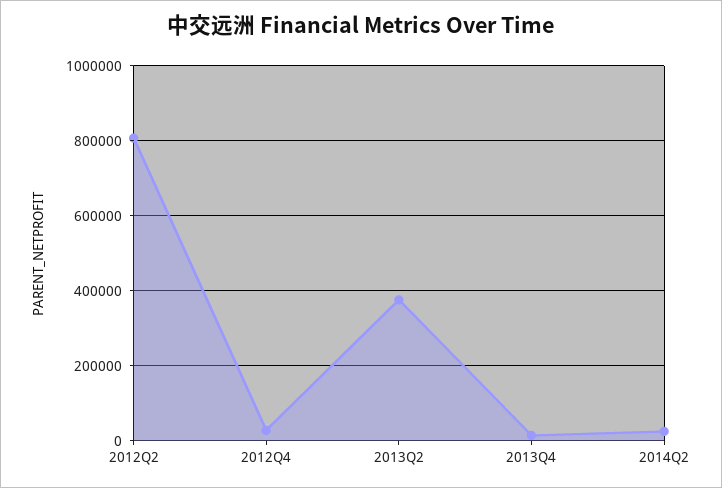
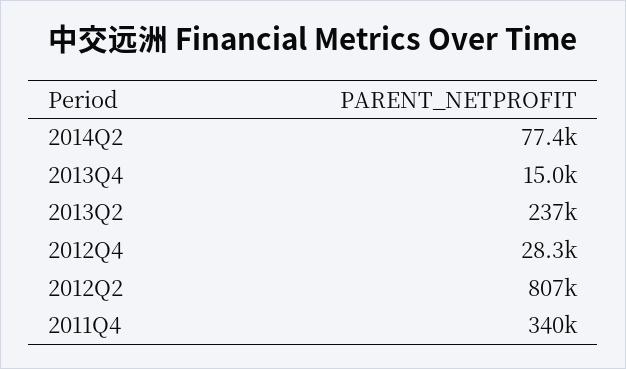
  {
    "2012Q2": 807000,
    "2012Q4": 28300,
-   "2013Q2": 380000,
+   "2013Q2": 237000,
    "2013Q4": 15000,
-   "2014Q2": 20000
+   "2014Q2": 77400,
+   "2011Q4": 340000
  }

